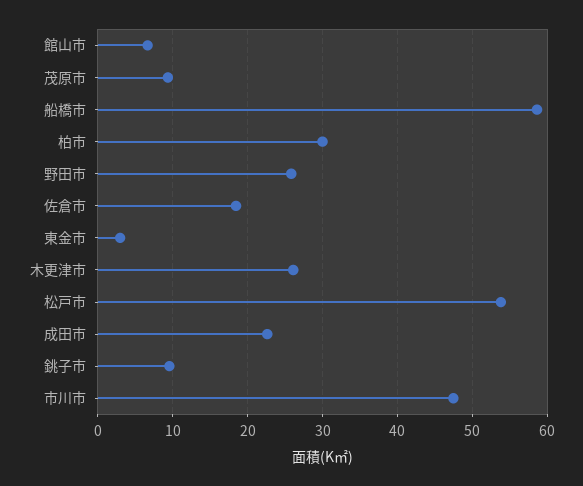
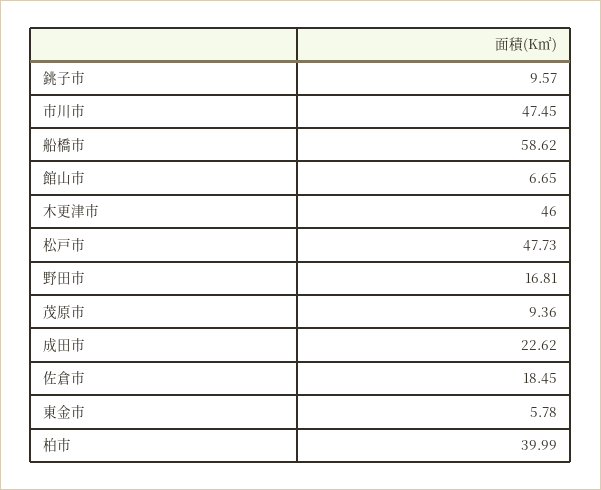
  {
    "館山市": 6.65,
    "茂原市": 9.36,
    "船橋市": 58.62,
-   "柏市": 30,
+   "柏市": 39.99,
-   "野田市": 26,
+   "野田市": 16.81,
    "佐倉市": 18.45,
-   "東金市": 3,
+   "東金市": 5.78,
-   "木更津市": 26,
+   "木更津市": 46,
-   "松戸市": 54,
+   "松戸市": 47.73,
    "成田市": 22.62,
    "銚子市": 9.57,
    "市川市": 47.45
  }

